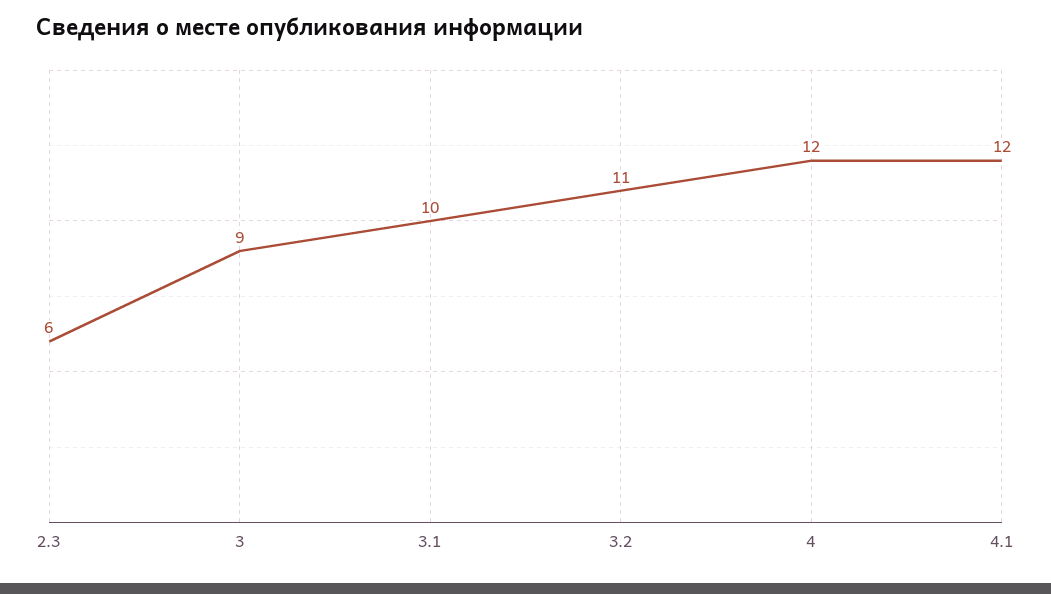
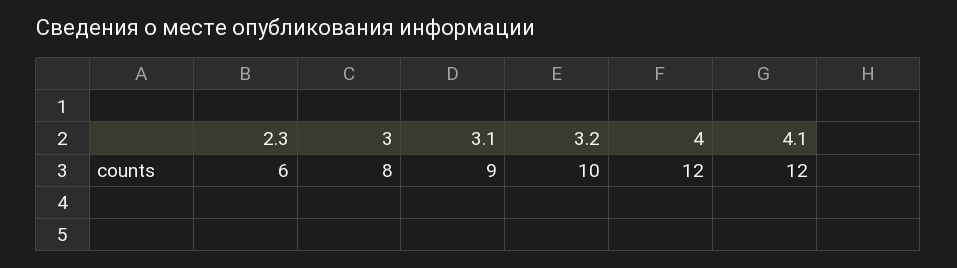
  {
    "2.3": 6,
-   "3": 9,
+   "3": 8,
-   "3.1": 10,
+   "3.1": 9,
-   "3.2": 11,
+   "3.2": 10,
    "4": 12,
    "4.1": 12
  }

